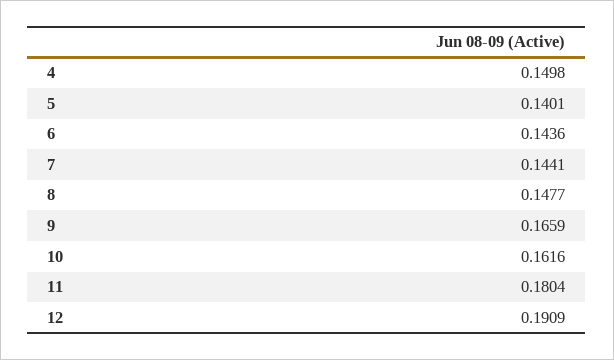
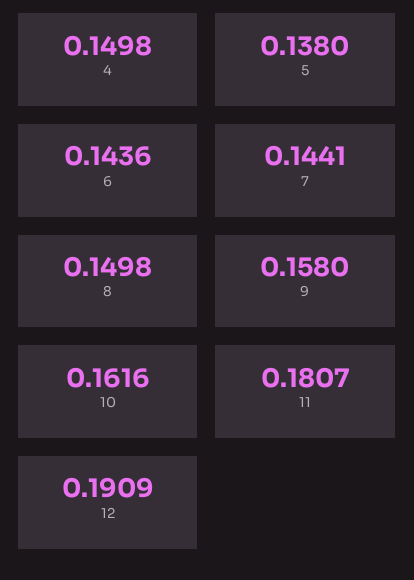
  {
    "4": 0.1498,
-   "5": 0.1401,
+   "5": 0.138,
    "6": 0.1436,
    "7": 0.1441,
-   "8": 0.1477,
+   "8": 0.1498,
-   "9": 0.1659,
+   "9": 0.158,
    "10": 0.1616,
-   "11": 0.1804,
+   "11": 0.1807,
    "12": 0.1909
  }

